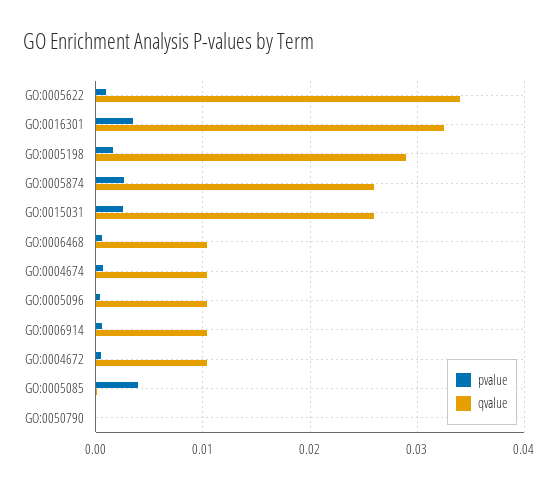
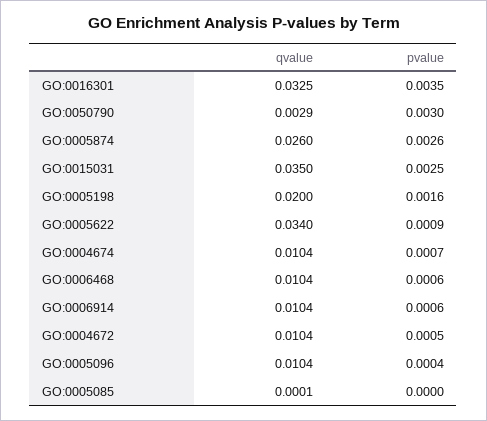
  {
    "pvalue": {
      "GO:0005622": 0.0009,
      "GO:0016301": 0.0035,
      "GO:0005198": 0.0016,
      "GO:0005874": 0.0026,
      "GO:0015031": 0.0025,
      "GO:0006468": 0.0006,
      "GO:0004674": 0.0007,
      "GO:0005096": 0.0004,
      "GO:0006914": 0.0006,
      "GO:0004672": 0.0005,
-     "GO:0005085": 0.004,
+     "GO:0005085": 0,
-     "GO:0050790": 0
+     "GO:0050790": 0.003
    },
    "qvalue": {
      "GO:0005622": 0.034,
      "GO:0016301": 0.0325,
-     "GO:0005198": 0.029,
+     "GO:0005198": 0.02,
      "GO:0005874": 0.026,
-     "GO:0015031": 0.026,
+     "GO:0015031": 0.035,
      "GO:0006468": 0.0104,
      "GO:0004674": 0.0104,
      "GO:0005096": 0.0104,
      "GO:0006914": 0.0104,
      "GO:0004672": 0.0104,
      "GO:0005085": 0.0001,
-     "GO:0050790": 0
+     "GO:0050790": 0.0029
    }
  }

